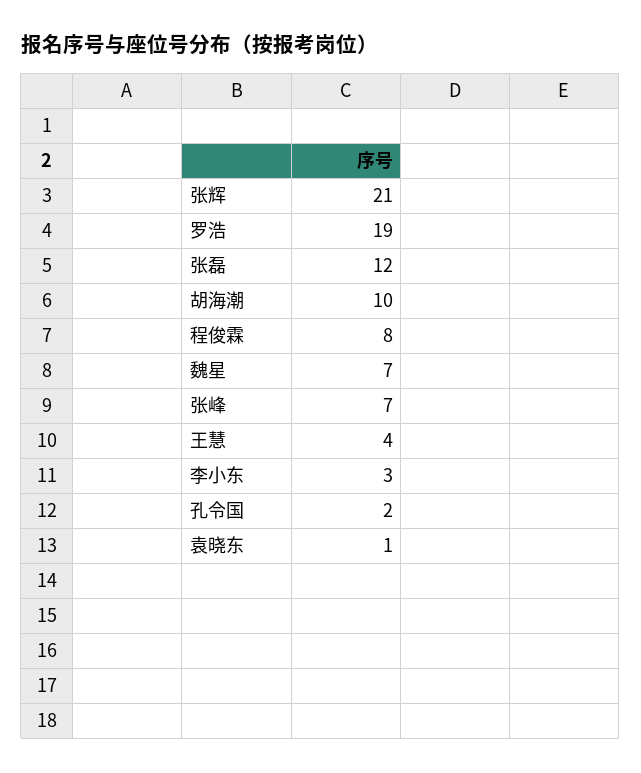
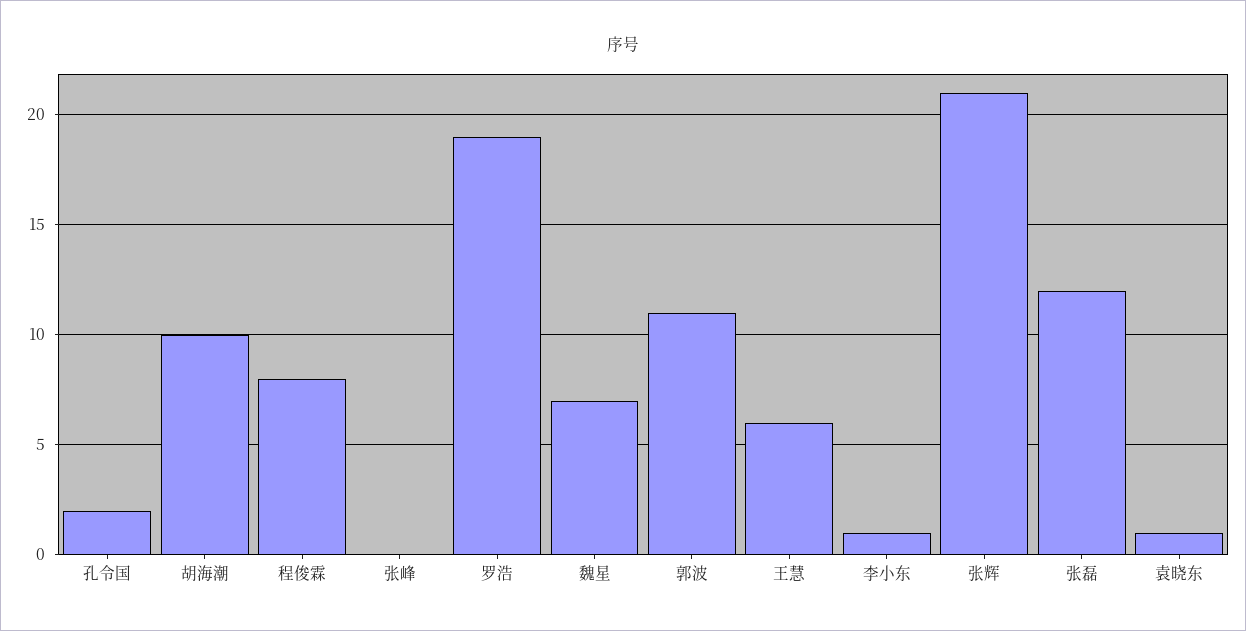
  {
    "张辉": 21,
    "罗浩": 19,
    "张磊": 12,
    "胡海潮": 10,
    "程俊霖": 8,
    "魏星": 7,
-   "张峰": 7,
+   "张峰": 0,
-   "王慧": 4,
+   "王慧": 6,
-   "李小东": 3,
+   "李小东": 1,
    "孔令国": 2,
-   "袁晓东": 1
+   "袁晓东": 1,
+   "郭波": 11
  }

